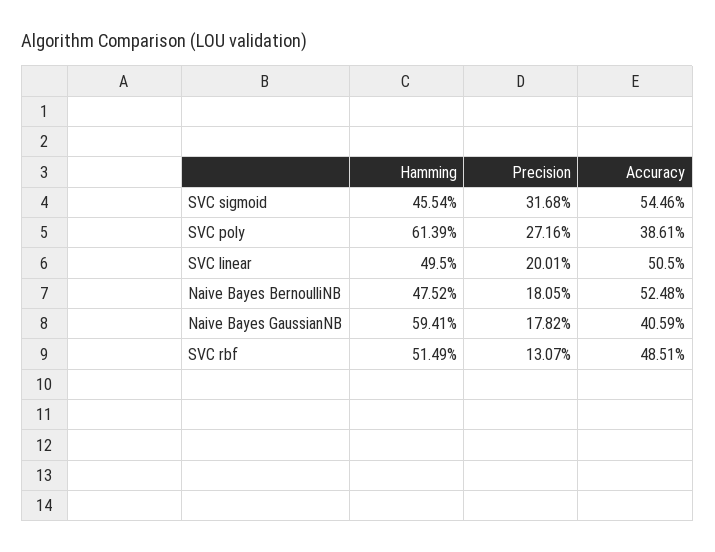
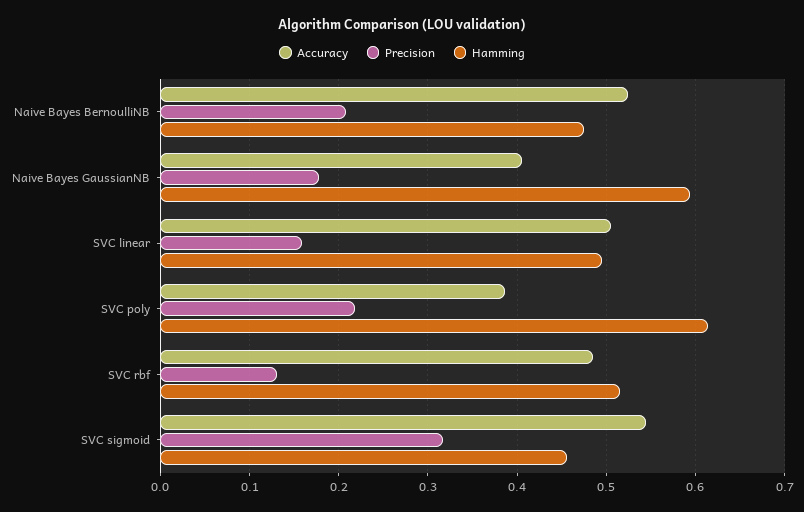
  {
    "Hamming": {
      "SVC sigmoid": 0.4554,
      "SVC poly": 0.6139,
      "SVC linear": 0.495,
      "Naive Bayes BernoulliNB": 0.4752,
      "Naive Bayes GaussianNB": 0.5941,
      "SVC rbf": 0.5149
    },
    "Precision": {
      "SVC sigmoid": 0.3168,
-     "SVC poly": 0.2716,
+     "SVC poly": 0.22,
-     "SVC linear": 0.2001,
+     "SVC linear": 0.16,
-     "Naive Bayes BernoulliNB": 0.1805,
+     "Naive Bayes BernoulliNB": 0.21,
      "Naive Bayes GaussianNB": 0.1782,
      "SVC rbf": 0.1307
    },
    "Accuracy": {
      "SVC sigmoid": 0.5446,
      "SVC poly": 0.3861,
      "SVC linear": 0.505,
      "Naive Bayes BernoulliNB": 0.5248,
      "Naive Bayes GaussianNB": 0.4059,
      "SVC rbf": 0.4851
    }
  }

